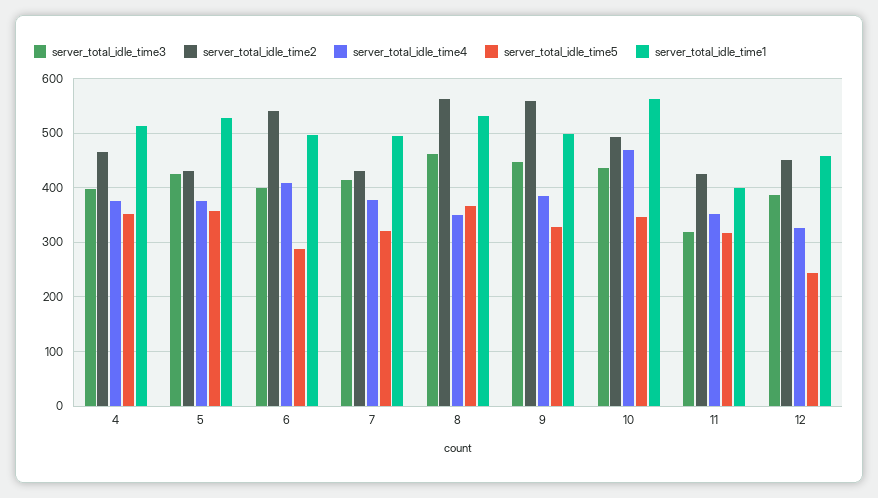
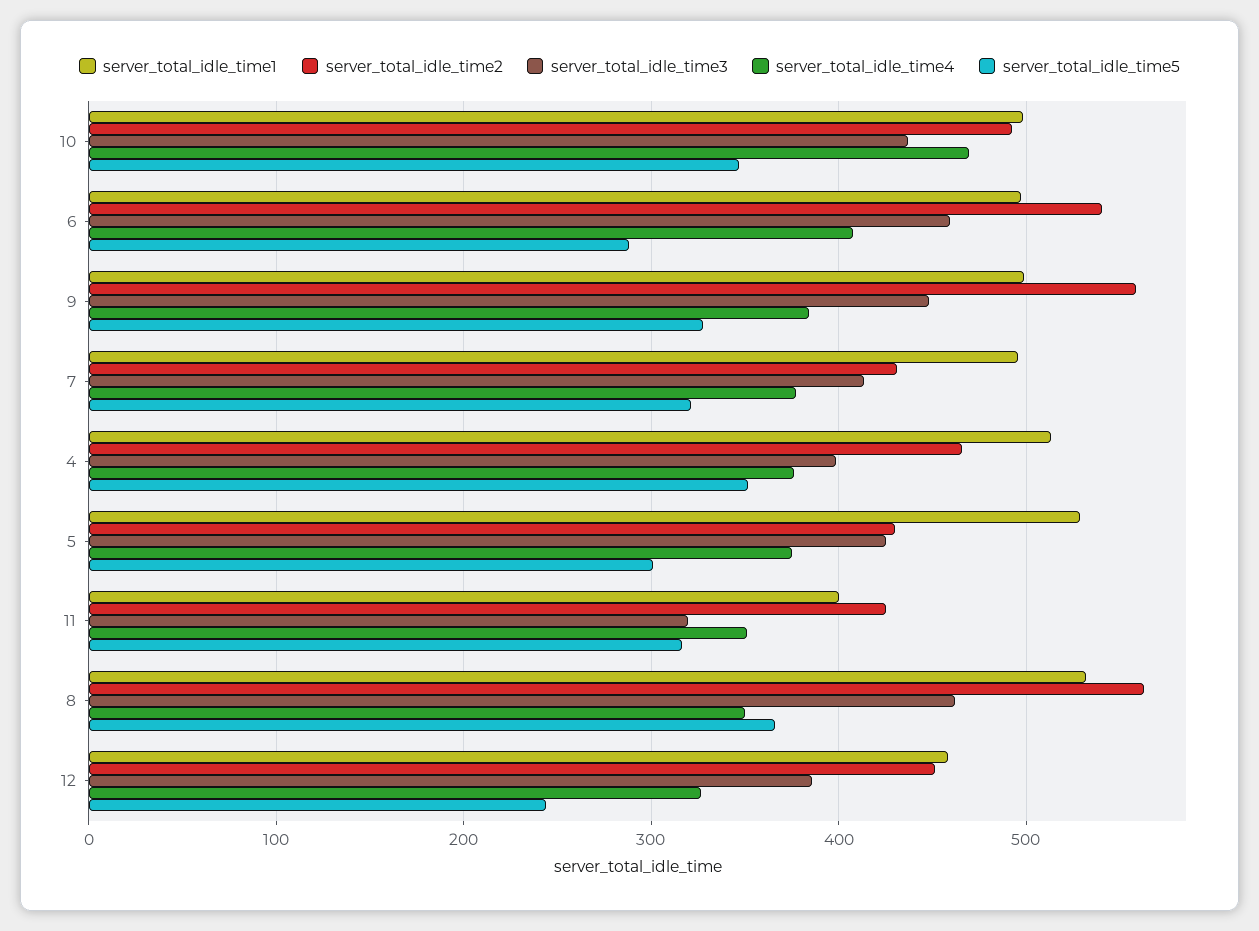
  {
    "server_total_idle_time3": {
      "4": 400,
      "5": 430,
-     "6": 400,
+     "6": 460,
      "7": 410,
      "8": 460,
      "9": 450,
      "10": 440,
      "11": 320,
      "12": 390
    },
    "server_total_idle_time2": {
      "4": 470,
      "5": 430,
      "6": 540,
      "7": 430,
      "8": 560,
      "9": 560,
      "10": 490,
      "11": 430,
      "12": 450
    },
    "server_total_idle_time4": {
      "4": 380,
      "5": 380,
      "6": 410,
      "7": 380,
      "8": 350,
      "9": 380,
      "10": 470,
      "11": 350,
      "12": 330
    },
    "server_total_idle_time5": {
      "4": 350,
-     "5": 360,
+     "5": 300,
      "6": 290,
      "7": 320,
      "8": 370,
      "9": 330,
      "10": 350,
      "11": 320,
      "12": 240
    },
    "server_total_idle_time1": {
      "4": 510,
      "5": 530,
      "6": 500,
      "7": 500,
      "8": 530,
      "9": 500,
-     "10": 560,
+     "10": 500,
      "11": 400,
      "12": 460
    }
  }

